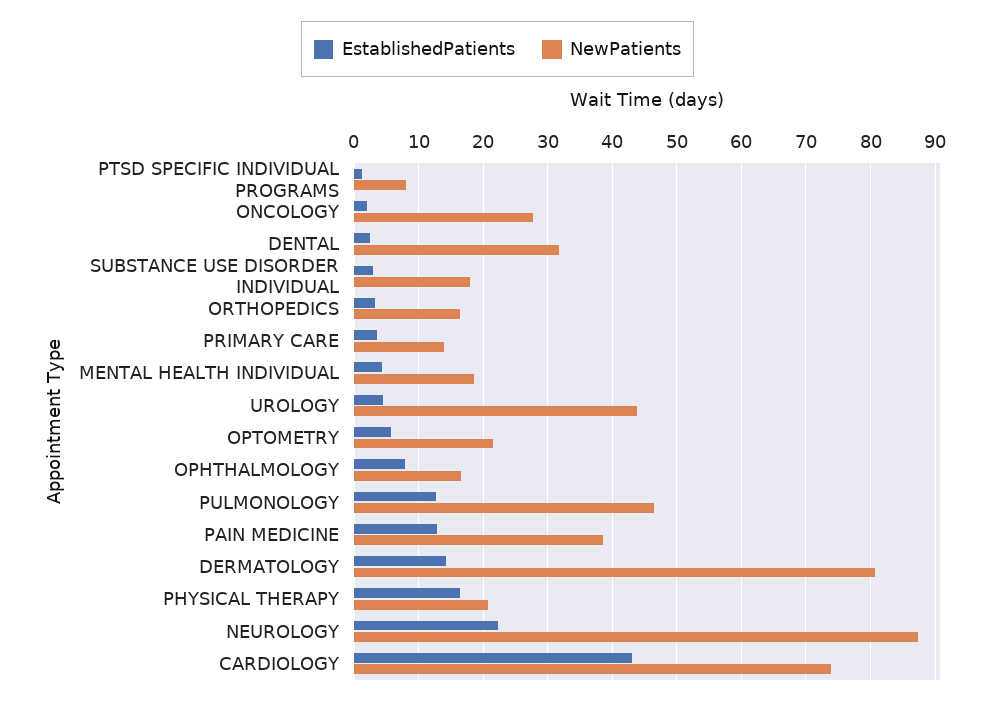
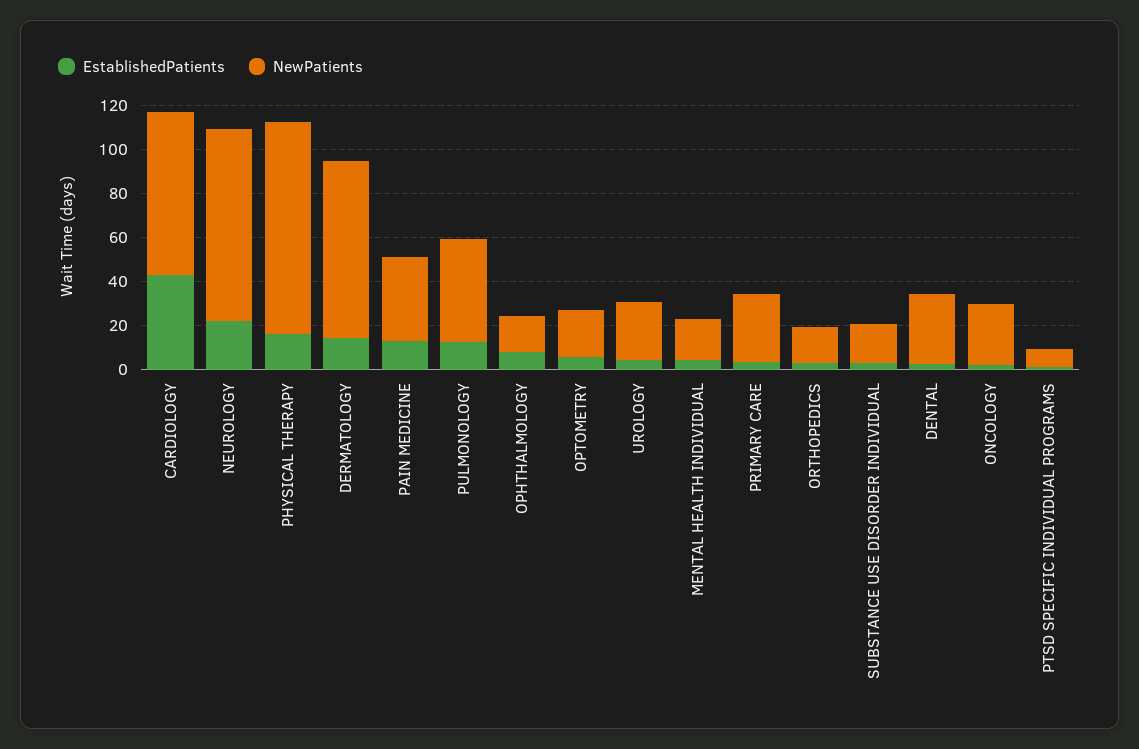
  {
    "EstablishedPatients": {
      "PTSD SPECIFIC INDIVIDUAL PROGRAMS": 1,
      "ONCOLOGY": 2,
      "DENTAL": 3,
      "SUBSTANCE USE DISORDER INDIVIDUAL": 3,
      "ORTHOPEDICS": 3,
      "PRIMARY CARE": 4,
      "MENTAL HEALTH INDIVIDUAL": 4,
      "UROLOGY": 5,
      "OPTOMETRY": 6,
      "OPHTHALMOLOGY": 8,
      "PULMONOLOGY": 13,
      "PAIN MEDICINE": 13,
      "DERMATOLOGY": 14,
      "PHYSICAL THERAPY": 16,
      "NEUROLOGY": 22,
      "CARDIOLOGY": 43
    },
    "NewPatients": {
      "PTSD SPECIFIC INDIVIDUAL PROGRAMS": 8,
      "ONCOLOGY": 28,
      "DENTAL": 32,
      "SUBSTANCE USE DISORDER INDIVIDUAL": 18,
      "ORTHOPEDICS": 16,
-     "PRIMARY CARE": 14,
+     "PRIMARY CARE": 30,
      "MENTAL HEALTH INDIVIDUAL": 19,
-     "UROLOGY": 44,
+     "UROLOGY": 25,
      "OPTOMETRY": 22,
      "OPHTHALMOLOGY": 17,
      "PULMONOLOGY": 47,
      "PAIN MEDICINE": 39,
      "DERMATOLOGY": 81,
-     "PHYSICAL THERAPY": 21,
+     "PHYSICAL THERAPY": 95,
      "NEUROLOGY": 87,
      "CARDIOLOGY": 74
    }
  }

